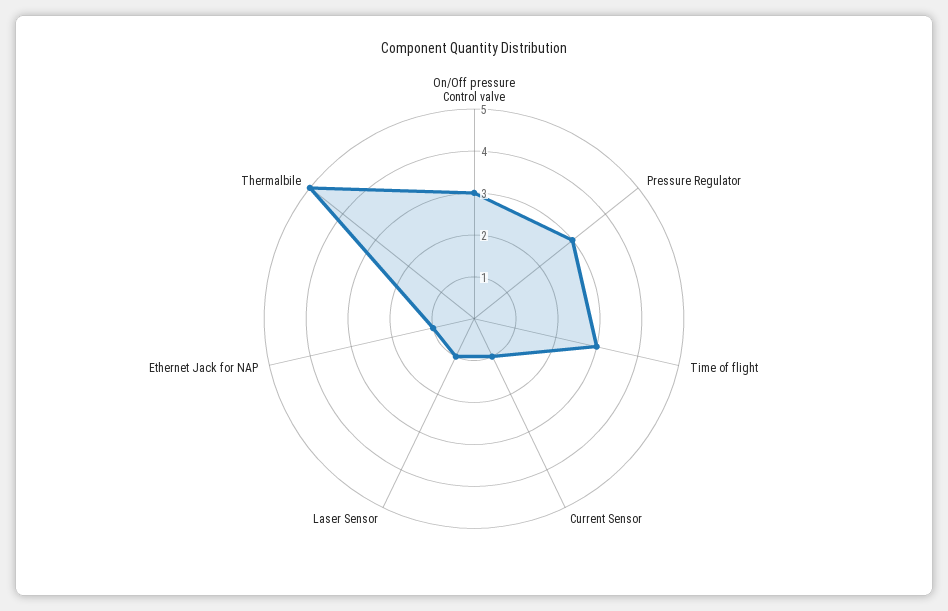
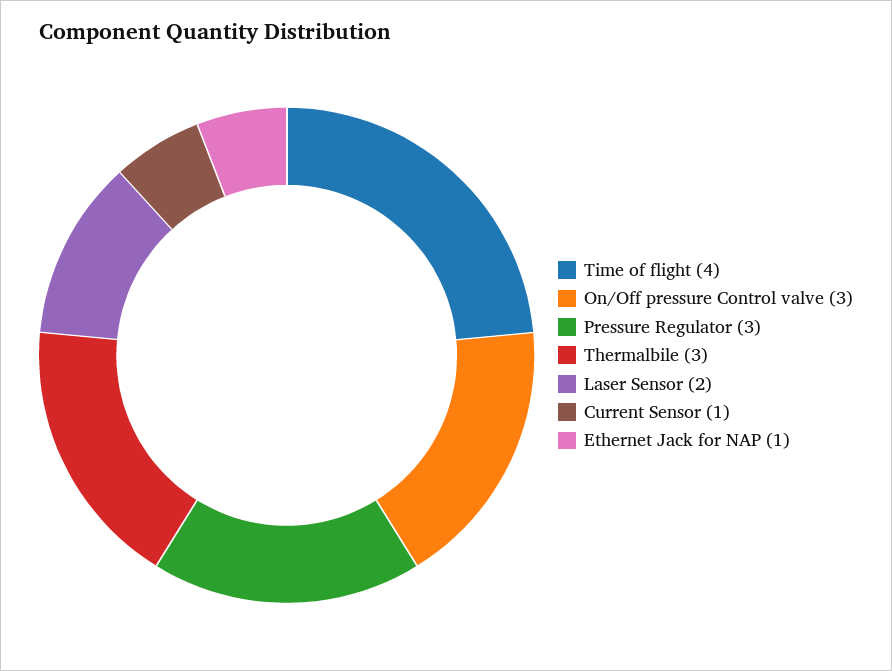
  {
    "On/Off pressure Control valve": 3,
    "Pressure Regulator": 3,
-   "Time of flight": 3,
+   "Time of flight": 4,
    "Current Sensor": 1,
-   "Laser Sensor": 1,
+   "Laser Sensor": 2,
    "Ethernet Jack for NAP": 1,
-   "Thermalbile": 5
+   "Thermalbile": 3
  }

